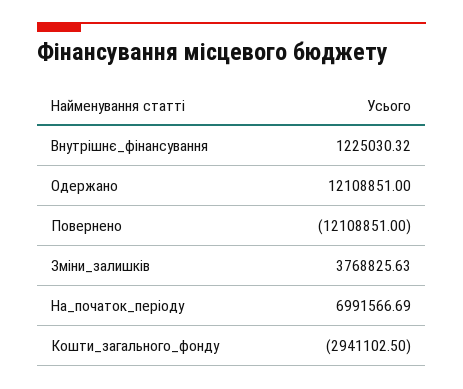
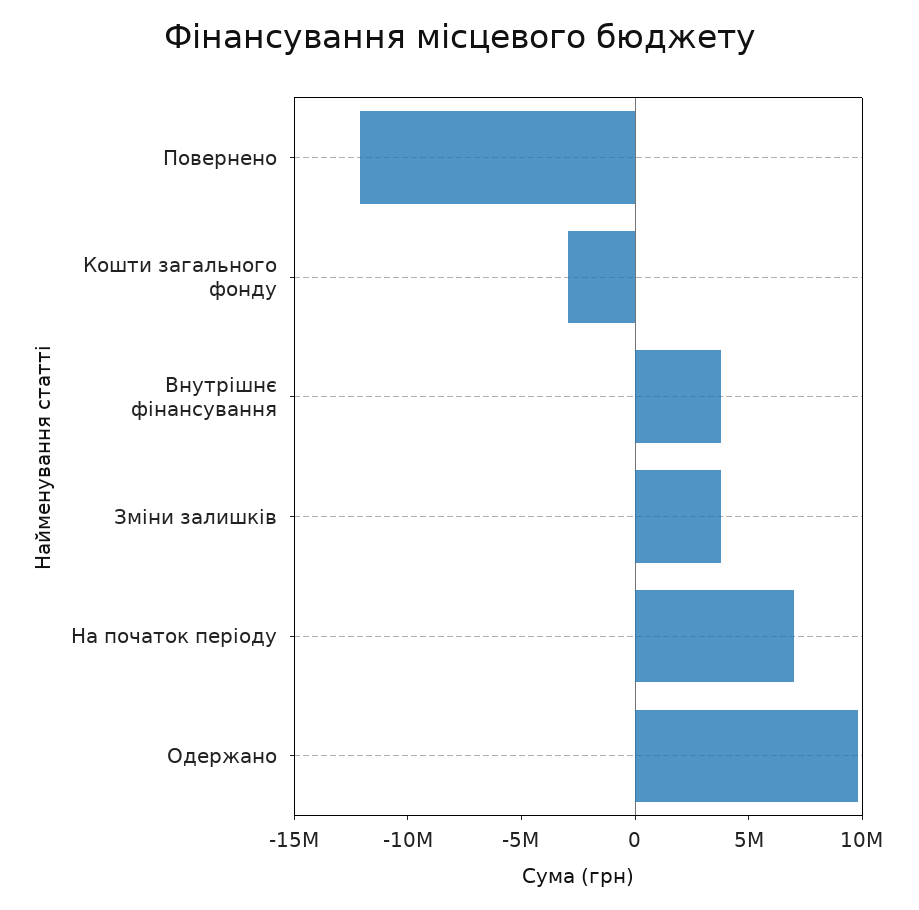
  {
-   "Внутрішнє_фінансування": 1225030.32,
+   "Внутрішнє_фінансування": 4000000,
-   "Одержано": 12108851,
+   "Одержано": 10000000,
    "Повернено": -12108851,
    "Зміни_залишків": 3768825.63,
    "На_початок_періоду": 6991566.69,
    "Кошти_загального_фонду": -2941102.5
  }

